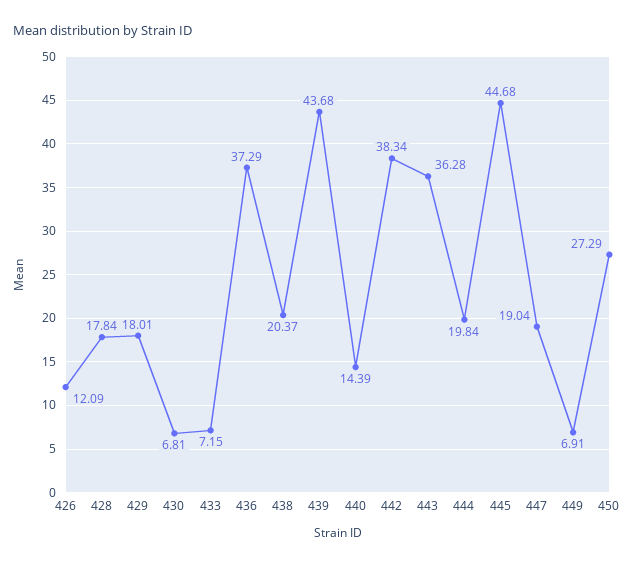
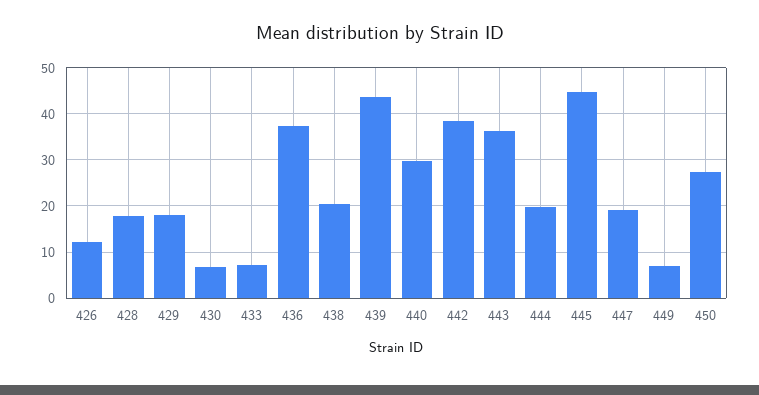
  {
    "426": 12.09,
    "428": 17.84,
    "429": 18.01,
    "430": 6.81,
    "433": 7.15,
    "436": 37.29,
    "438": 20.37,
    "439": 43.68,
-   "440": 14.39,
+   "440": 30,
    "442": 38.34,
    "443": 36.28,
    "444": 19.84,
    "445": 44.68,
    "447": 19.04,
    "449": 6.91,
    "450": 27.29
  }

